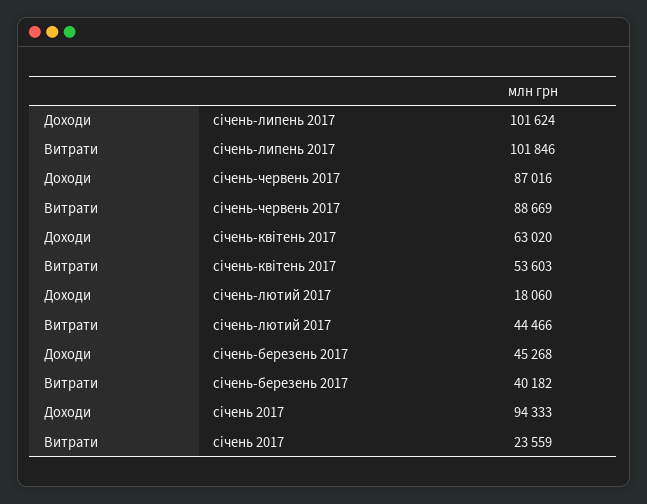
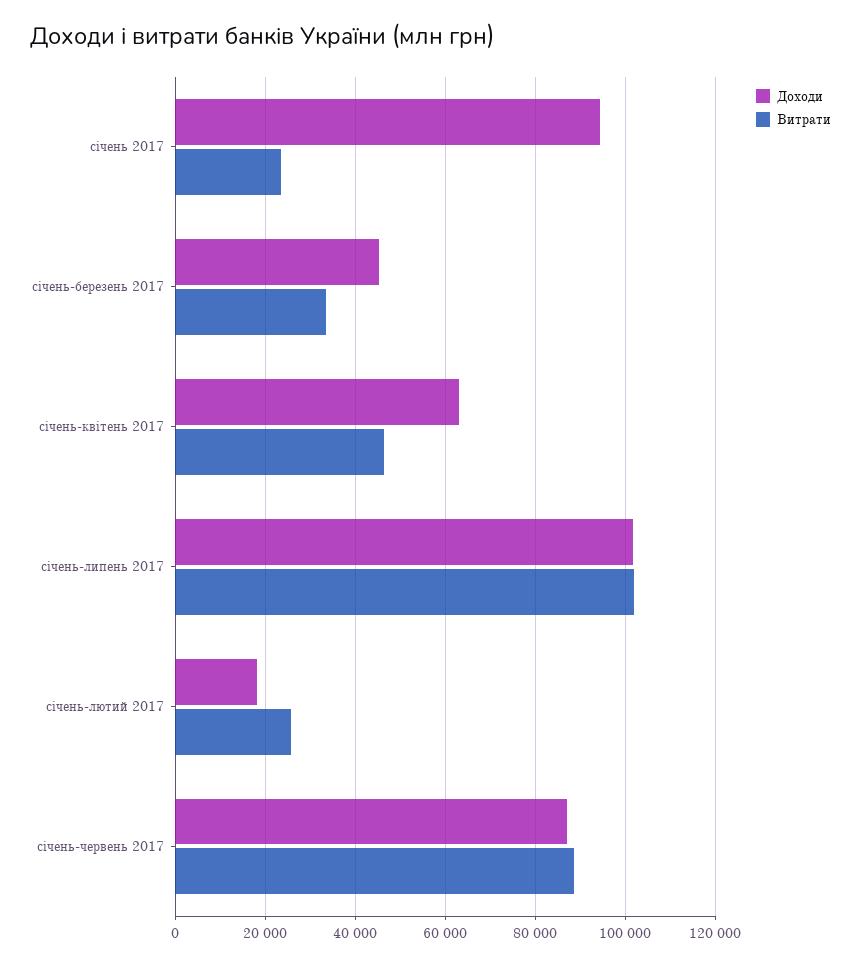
  {
    "Доходи": {
      "січень-липень 2017": 101624,
      "січень-червень 2017": 87016,
      "січень-квітень 2017": 63020,
      "січень-лютий 2017": 18060,
      "січень-березень 2017": 45268,
      "січень 2017": 94333
    },
    "Витрати": {
      "січень-липень 2017": 101846,
      "січень-червень 2017": 88669,
-     "січень-квітень 2017": 53603,
+     "січень-квітень 2017": 46000,
-     "січень-лютий 2017": 44466,
+     "січень-лютий 2017": 26000,
-     "січень-березень 2017": 40182,
+     "січень-березень 2017": 34000,
      "січень 2017": 23559
    }
  }

